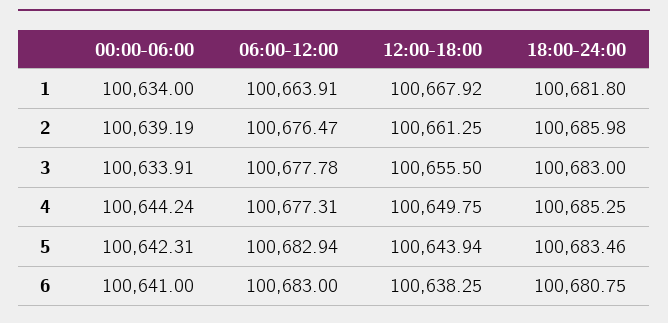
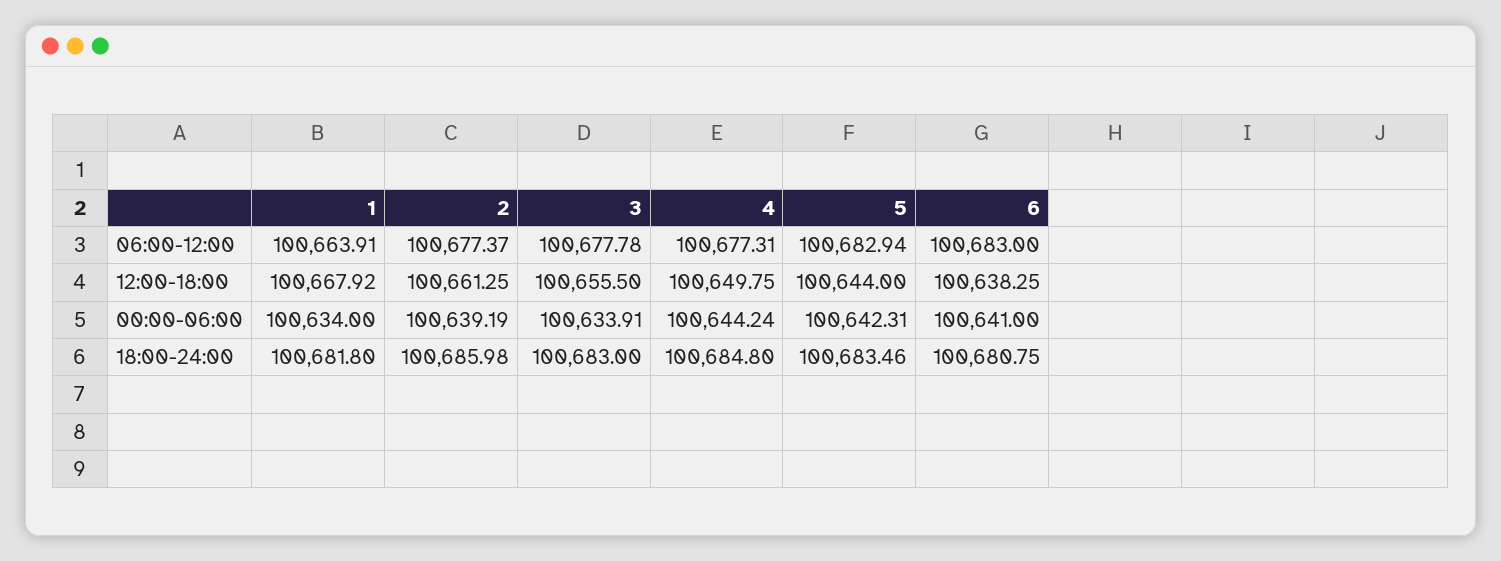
  {
    "00:00-06:00": {
      "1": 100634,
      "2": 100639.19,
      "3": 100633.91,
      "4": 100644.24,
      "5": 100642.31,
      "6": 100641
    },
    "06:00-12:00": {
      "1": 100663.91,
-     "2": 100676.47,
+     "2": 100677.37,
      "3": 100677.78,
      "4": 100677.31,
      "5": 100682.94,
      "6": 100683
    },
    "12:00-18:00": {
      "1": 100667.92,
      "2": 100661.25,
      "3": 100655.5,
      "4": 100649.75,
-     "5": 100643.94,
+     "5": 100644,
      "6": 100638.25
    },
    "18:00-24:00": {
      "1": 100681.8,
      "2": 100685.98,
      "3": 100683,
-     "4": 100685.25,
+     "4": 100684.8,
      "5": 100683.46,
      "6": 100680.75
    }
  }

